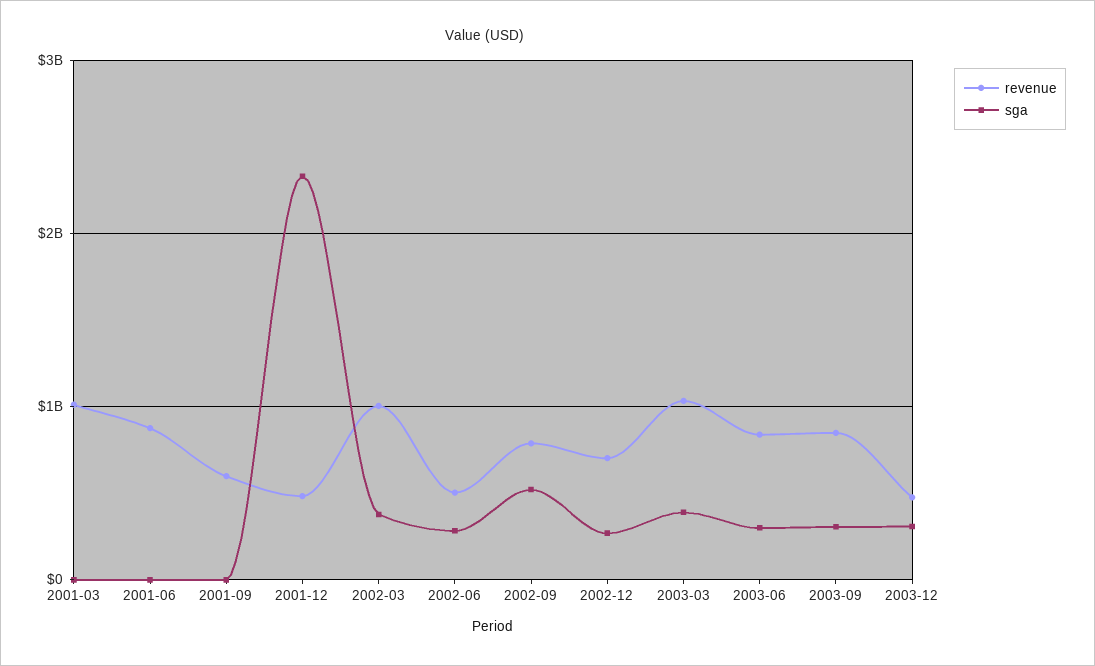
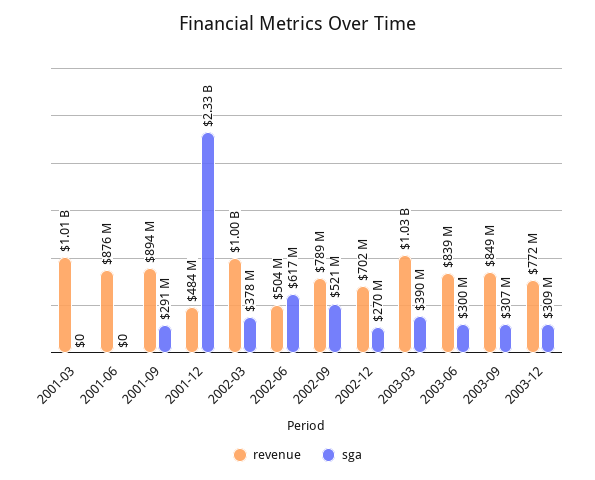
  {
    "revenue": {
      "2001-03": 1010000000,
      "2001-06": 876000000,
-     "2001-09": 600000000,
+     "2001-09": 894000000,
      "2001-12": 484000000,
      "2002-03": 1000000000,
      "2002-06": 504000000,
      "2002-09": 789000000,
      "2002-12": 702000000,
      "2003-03": 1030000000,
      "2003-06": 839000000,
      "2003-09": 849000000,
-     "2003-12": 500000000
+     "2003-12": 772000000
    },
    "sga": {
      "2001-03": 0,
      "2001-06": 0,
-     "2001-09": 0,
+     "2001-09": 291000000,
      "2001-12": 2330000000,
      "2002-03": 378000000,
-     "2002-06": 300000000,
+     "2002-06": 617000000,
      "2002-09": 521000000,
      "2002-12": 270000000,
      "2003-03": 390000000,
      "2003-06": 300000000,
      "2003-09": 307000000,
      "2003-12": 309000000
    }
  }

